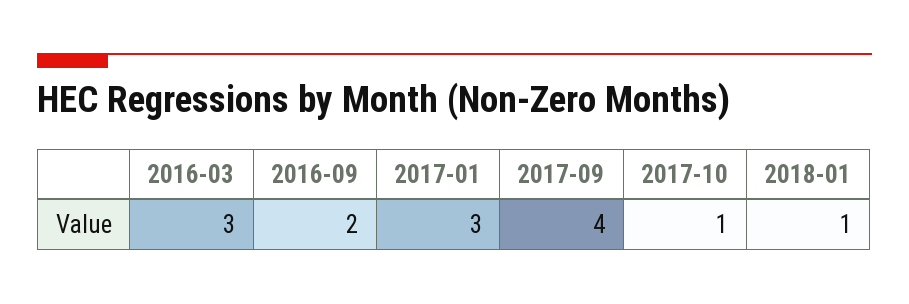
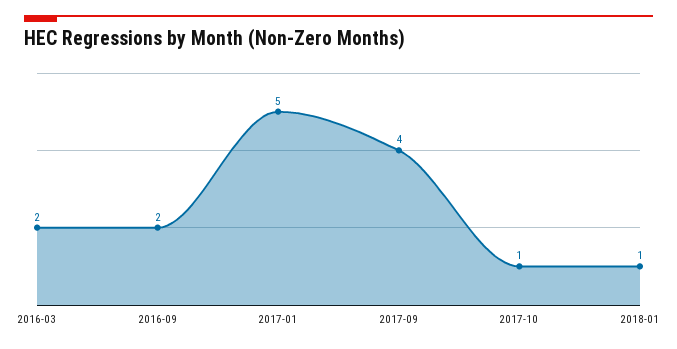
  {
-   "2016-03": 3,
+   "2016-03": 2,
    "2016-09": 2,
-   "2017-01": 3,
+   "2017-01": 5,
    "2017-09": 4,
    "2017-10": 1,
    "2018-01": 1
  }

